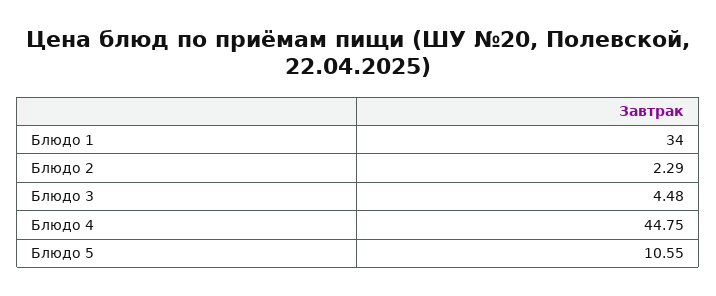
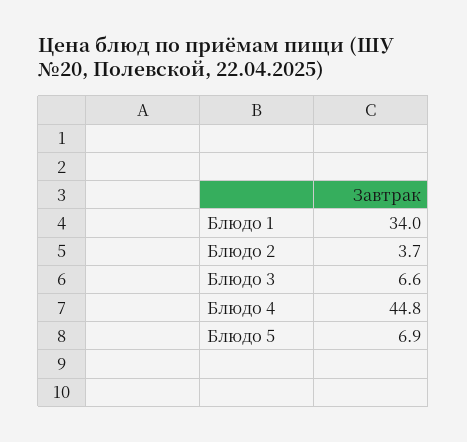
  {
    "Блюдо 1": 34,
-   "Блюдо 2": 2.29,
+   "Блюдо 2": 3.7,
-   "Блюдо 3": 4.48,
+   "Блюдо 3": 6.6,
    "Блюдо 4": 44.75,
-   "Блюдо 5": 10.55
+   "Блюдо 5": 6.9
  }

